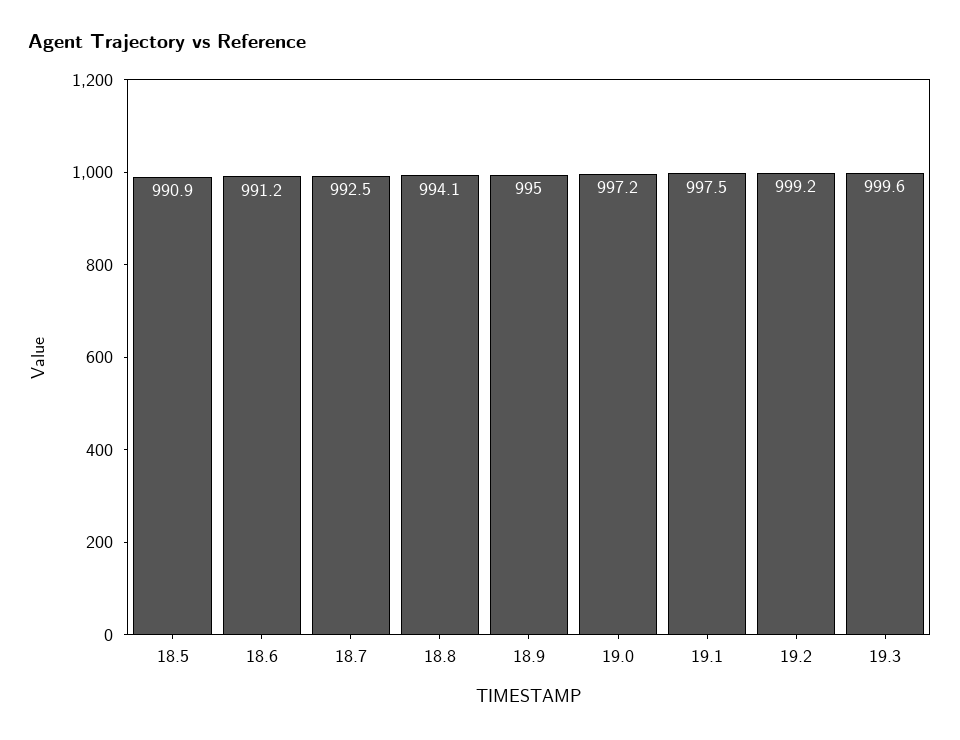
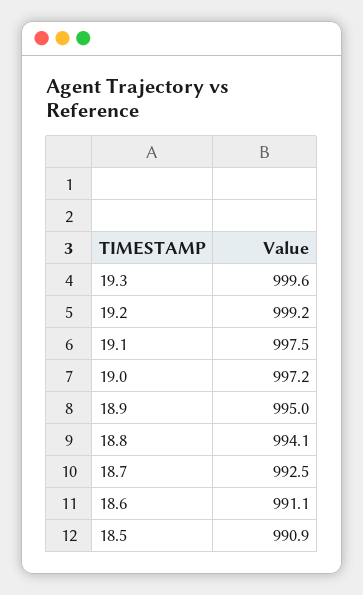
  {
    "18.5": 990.9,
-   "18.6": 991.2,
+   "18.6": 991.1,
    "18.7": 992.5,
    "18.8": 994.1,
    "18.9": 995,
    "19.0": 997.2,
    "19.1": 997.5,
    "19.2": 999.2,
    "19.3": 999.6
  }

